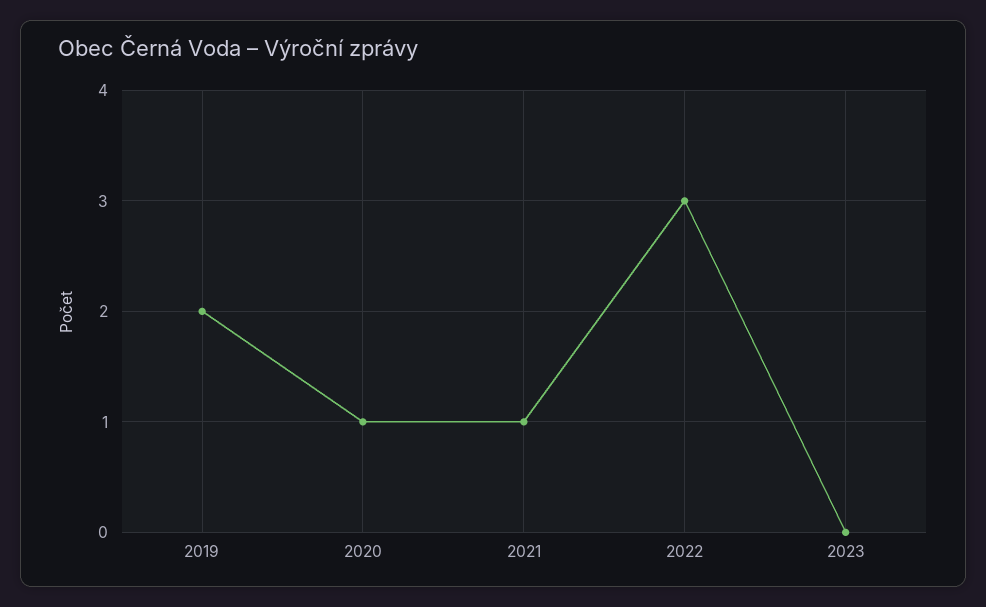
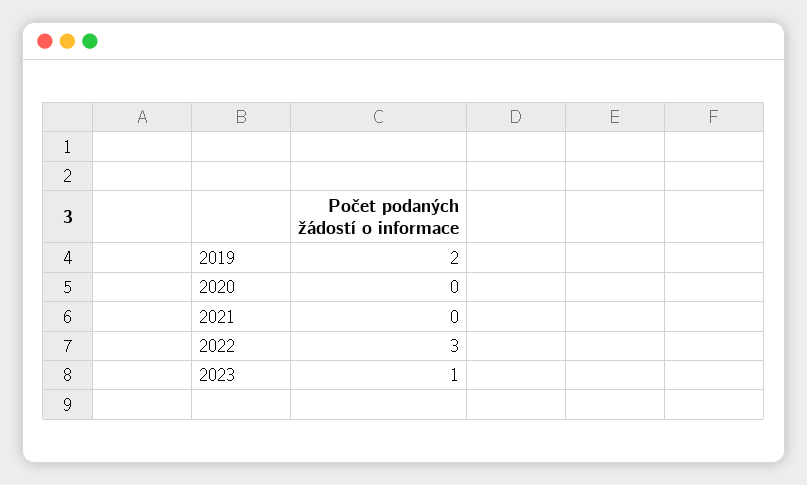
  {
    "2019": 2,
-   "2020": 1,
+   "2020": 0,
-   "2021": 1,
+   "2021": 0,
    "2022": 3,
-   "2023": 0
+   "2023": 1
  }

